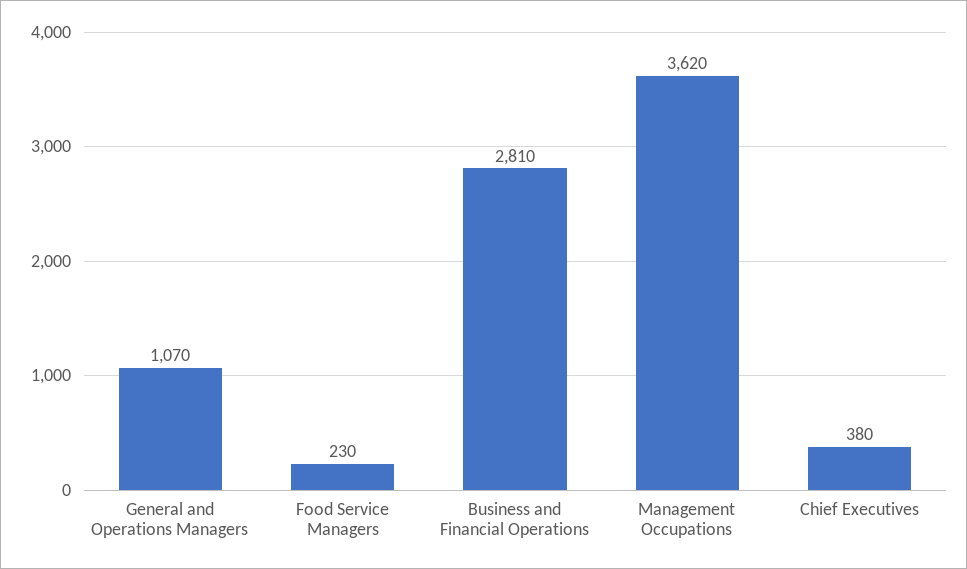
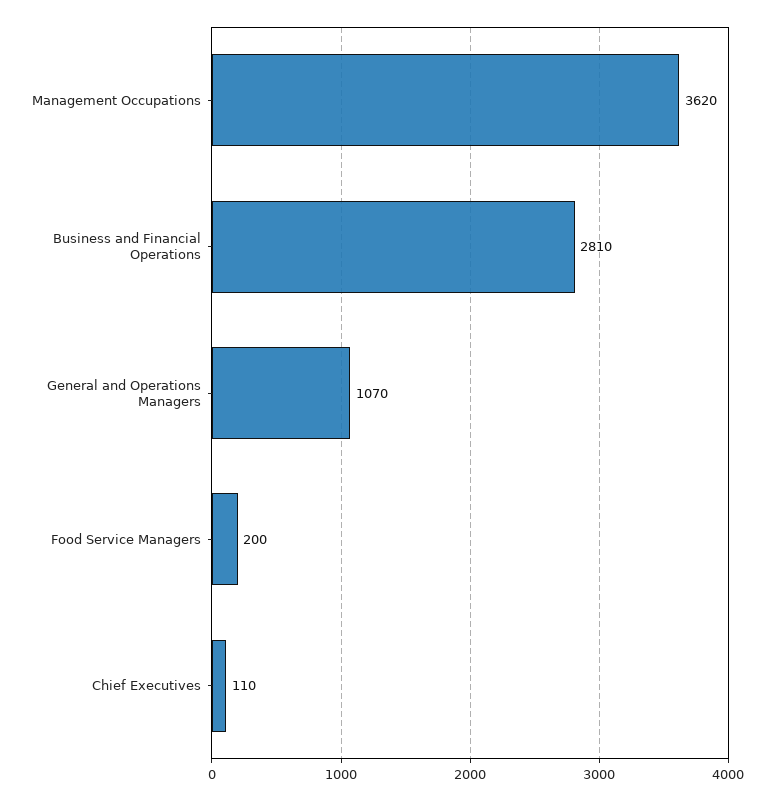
  {
    "General and Operations Managers": 1070,
-   "Food Service Managers": 230,
+   "Food Service Managers": 200,
    "Business and Financial Operations": 2810,
    "Management Occupations": 3620,
-   "Chief Executives": 380
+   "Chief Executives": 110
  }

